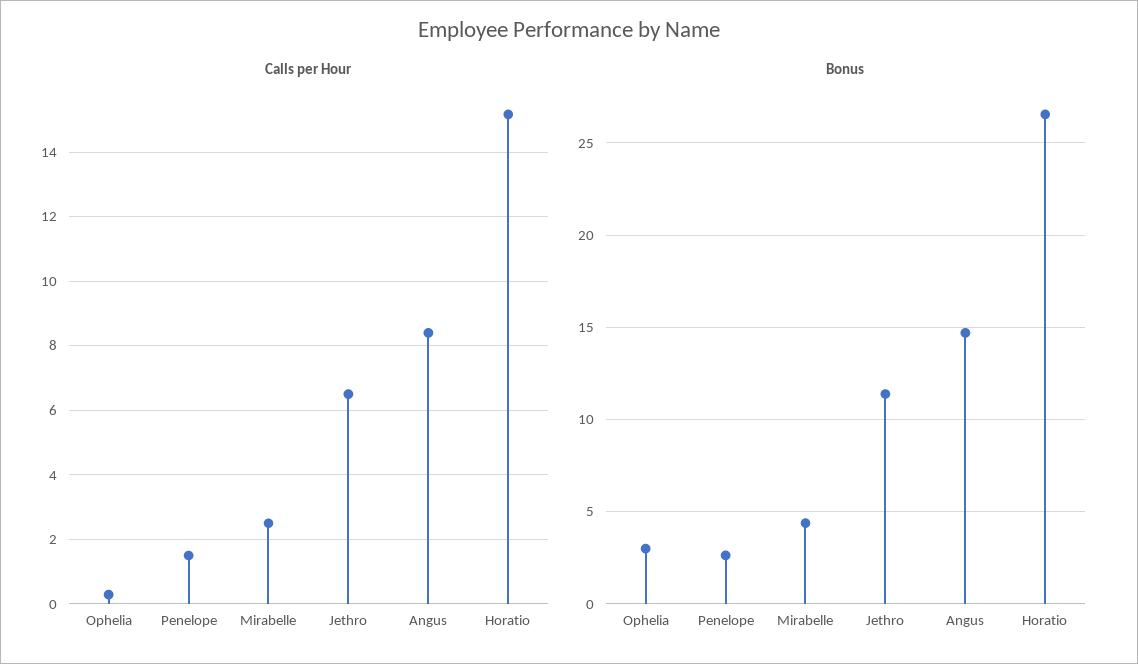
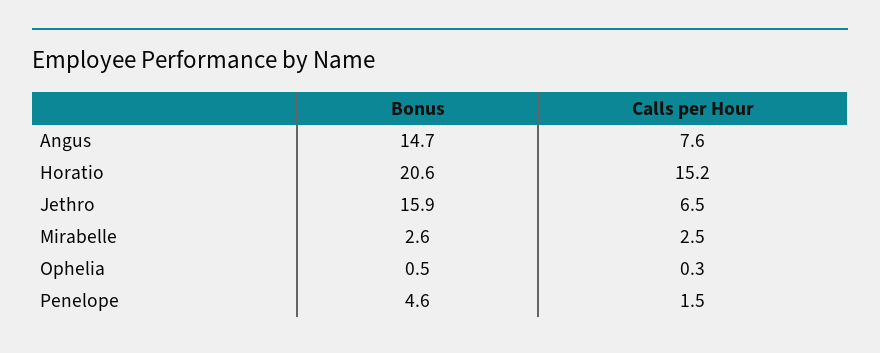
  {
    "Calls per Hour": {
      "Ophelia": 0.3,
      "Penelope": 1.5,
      "Mirabelle": 2.5,
      "Jethro": 6.5,
-     "Angus": 8.4,
+     "Angus": 7.6,
      "Horatio": 15.2
    },
    "Bonus": {
-     "Ophelia": 3,
+     "Ophelia": 0.5,
-     "Penelope": 2.5,
+     "Penelope": 4.6,
-     "Mirabelle": 4.5,
+     "Mirabelle": 2.6,
-     "Jethro": 11.5,
+     "Jethro": 15.9,
      "Angus": 14.7,
-     "Horatio": 26.5
+     "Horatio": 20.6
    }
  }

